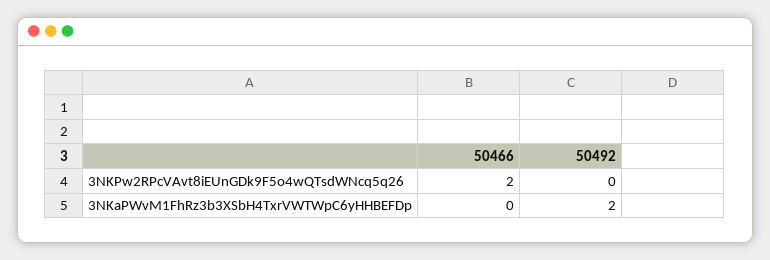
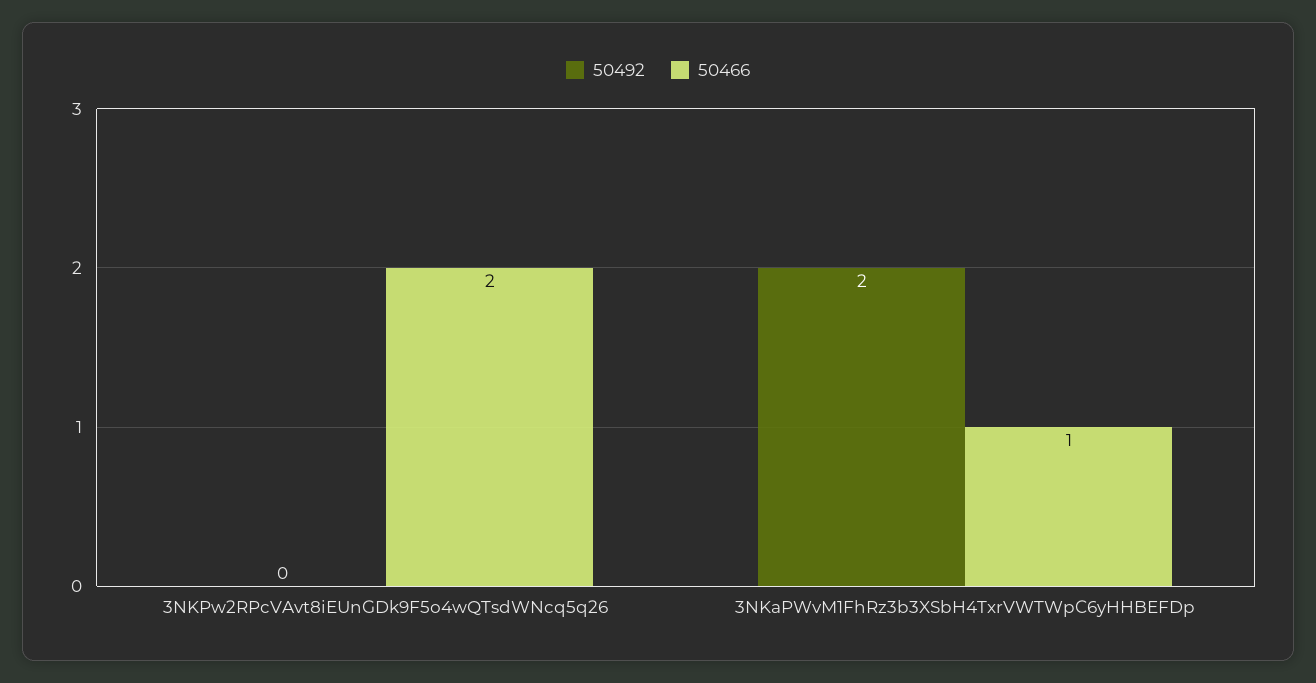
  {
    "50466": {
      "3NKPw2RPcVAvt8iEUnGDk9F5o4wQTsdWNcq5q26": 2,
-     "3NKaPWvM1FhRz3b3XSbH4TxrVWTWpC6yHHBEFDp": 0
+     "3NKaPWvM1FhRz3b3XSbH4TxrVWTWpC6yHHBEFDp": 1
    },
    "50492": {
      "3NKPw2RPcVAvt8iEUnGDk9F5o4wQTsdWNcq5q26": 0,
      "3NKaPWvM1FhRz3b3XSbH4TxrVWTWpC6yHHBEFDp": 2
    }
  }

